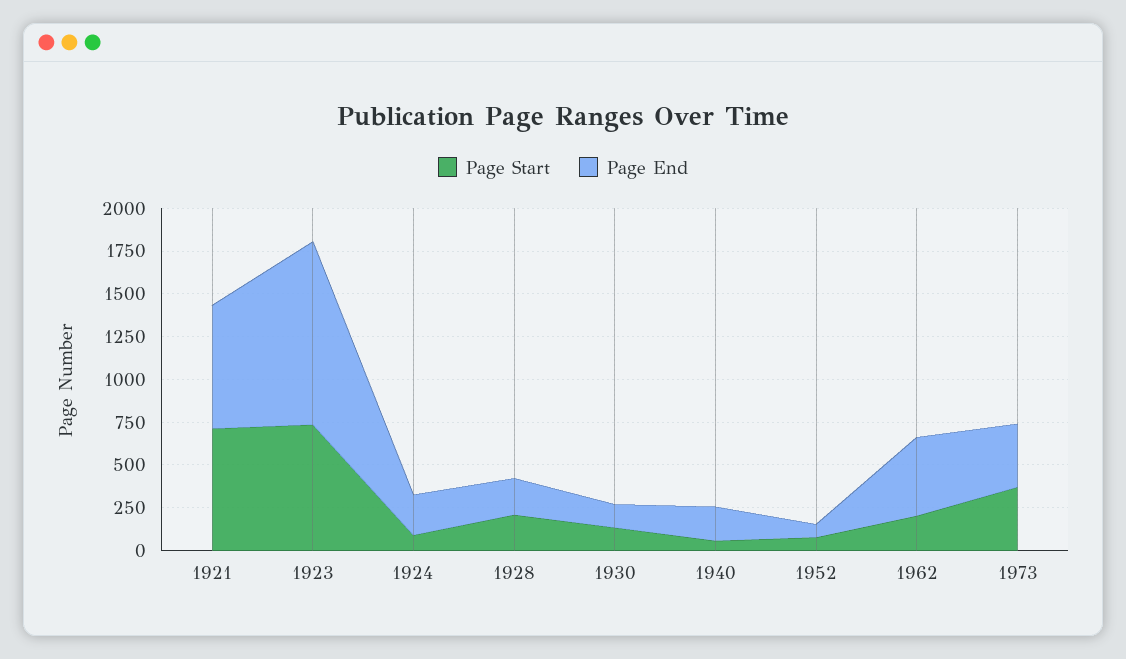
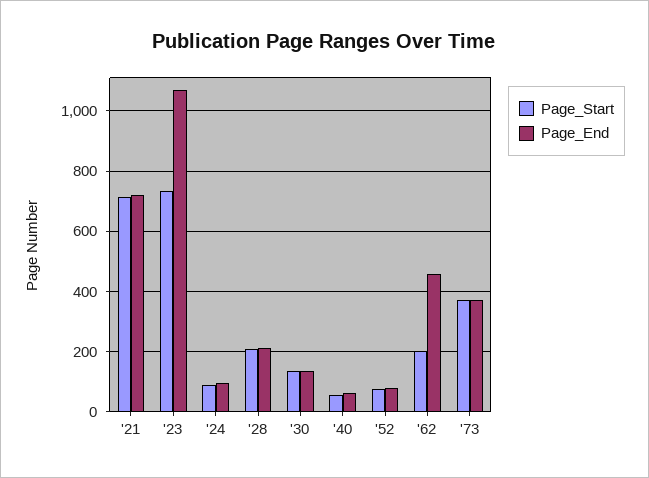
  {
    "Page Start": {
      "1921": 720,
      "1923": 740,
      "1924": 100,
      "1928": 200,
      "1930": 140,
      "1940": 60,
      "1952": 80,
      "1962": 200,
      "1973": 380
    },
    "Page End": {
      "1921": 720,
      "1923": 1060,
-     "1924": 250,
+     "1924": 100,
      "1928": 220,
      "1930": 140,
-     "1940": 200,
+     "1940": 60,
      "1952": 80,
      "1962": 460,
      "1973": 380
    }
  }

